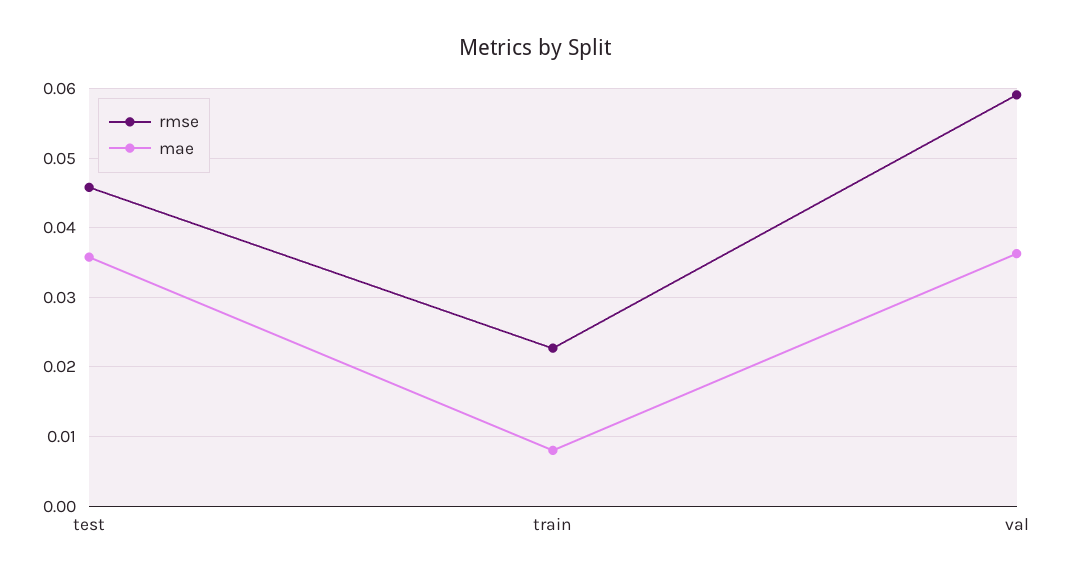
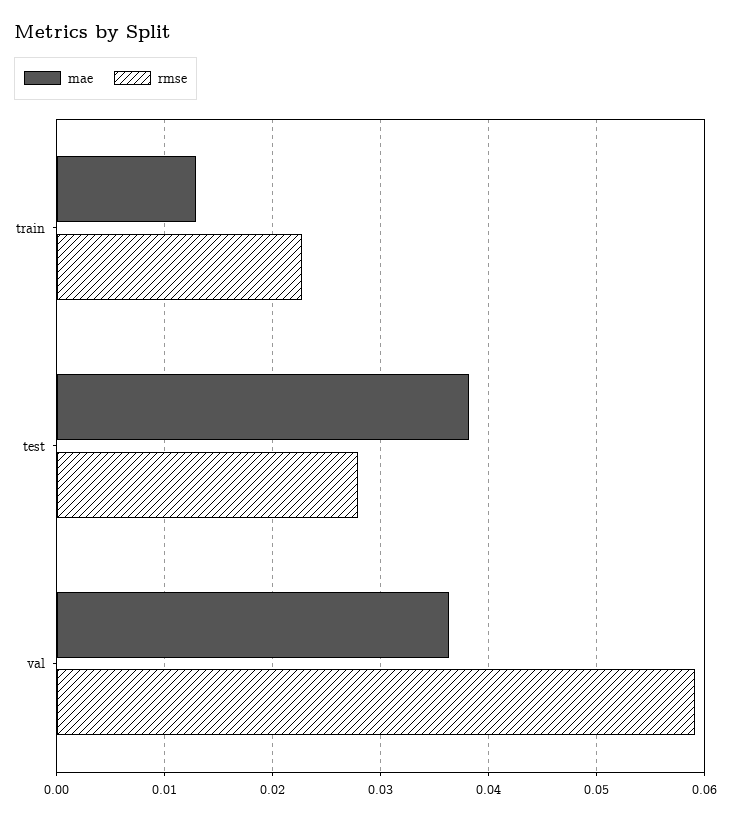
  {
    "rmse": {
-     "test": 0.046,
+     "test": 0.028,
      "train": 0.023,
      "val": 0.059
    },
    "mae": {
-     "test": 0.036,
+     "test": 0.038,
-     "train": 0.008,
+     "train": 0.013,
      "val": 0.036
    }
  }

